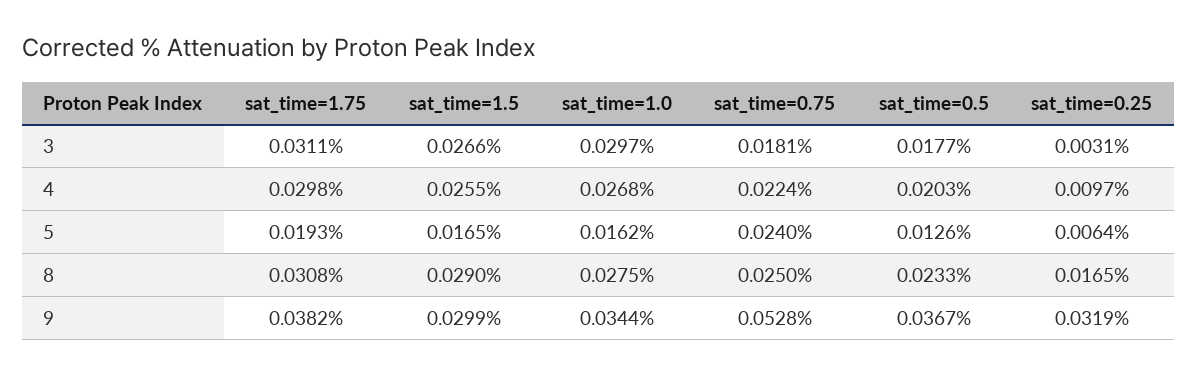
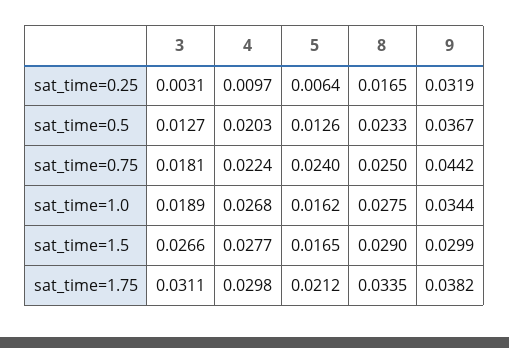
  {
    "sat_time=1.75": {
      "3": 0.0311,
      "4": 0.0298,
-     "5": 0.0193,
+     "5": 0.0212,
-     "8": 0.0308,
+     "8": 0.0335,
      "9": 0.0382
    },
    "sat_time=1.5": {
      "3": 0.0266,
-     "4": 0.0255,
+     "4": 0.0277,
      "5": 0.0165,
      "8": 0.029,
      "9": 0.0299
    },
    "sat_time=1.0": {
-     "3": 0.0297,
+     "3": 0.0189,
      "4": 0.0268,
      "5": 0.0162,
      "8": 0.0275,
      "9": 0.0344
    },
    "sat_time=0.75": {
      "3": 0.0181,
      "4": 0.0224,
      "5": 0.024,
      "8": 0.025,
-     "9": 0.0528
+     "9": 0.0442
    },
    "sat_time=0.5": {
-     "3": 0.0177,
+     "3": 0.0127,
      "4": 0.0203,
      "5": 0.0126,
      "8": 0.0233,
      "9": 0.0367
    },
    "sat_time=0.25": {
      "3": 0.0031,
      "4": 0.0097,
      "5": 0.0064,
      "8": 0.0165,
      "9": 0.0319
    }
  }

